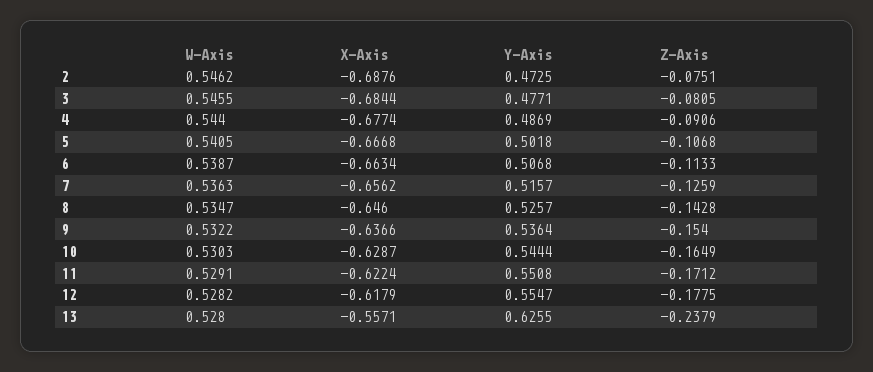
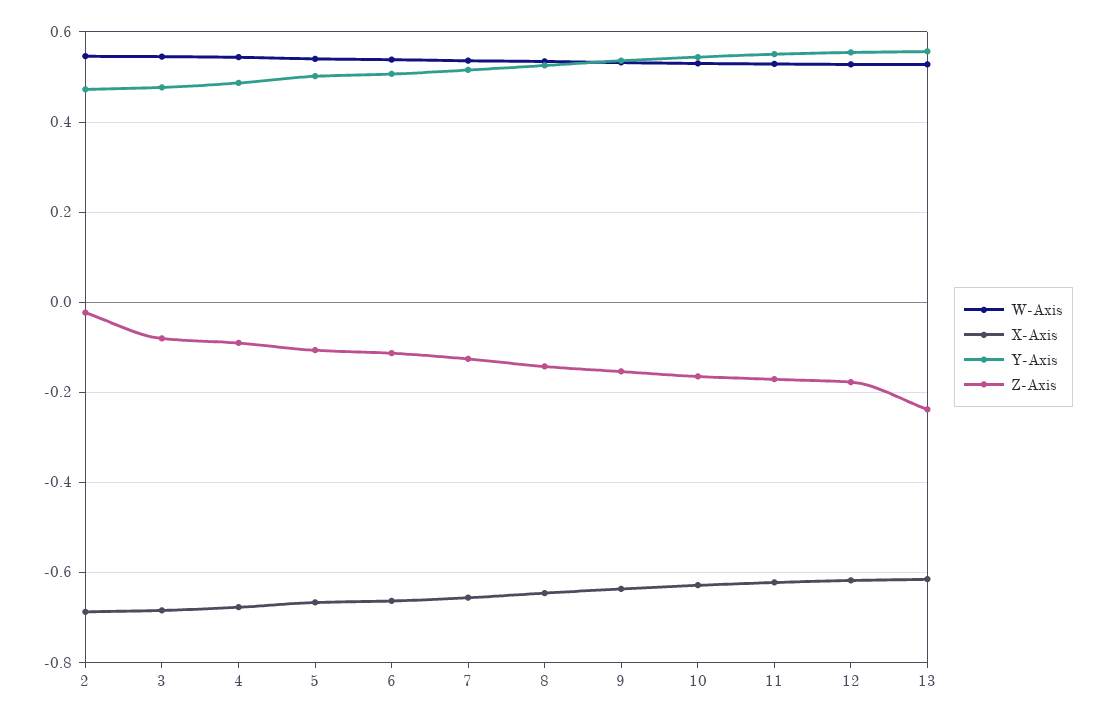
  {
    "W-Axis": {
      "2": 0.5462,
      "3": 0.5455,
      "4": 0.544,
      "5": 0.5405,
      "6": 0.5387,
      "7": 0.5363,
      "8": 0.5347,
      "9": 0.5322,
      "10": 0.5303,
      "11": 0.5291,
      "12": 0.5282,
      "13": 0.528
    },
    "X-Axis": {
      "2": -0.6876,
      "3": -0.6844,
      "4": -0.6774,
      "5": -0.6668,
      "6": -0.6634,
      "7": -0.6562,
      "8": -0.646,
      "9": -0.6366,
      "10": -0.6287,
      "11": -0.6224,
      "12": -0.6179,
-     "13": -0.5571
+     "13": -0.62
    },
    "Y-Axis": {
      "2": 0.4725,
      "3": 0.4771,
      "4": 0.4869,
      "5": 0.5018,
      "6": 0.5068,
      "7": 0.5157,
      "8": 0.5257,
      "9": 0.5364,
      "10": 0.5444,
      "11": 0.5508,
      "12": 0.5547,
-     "13": 0.6255
+     "13": 0.56
    },
    "Z-Axis": {
-     "2": -0.0751,
+     "2": -0.02,
      "3": -0.0805,
      "4": -0.0906,
      "5": -0.1068,
      "6": -0.1133,
      "7": -0.1259,
      "8": -0.1428,
      "9": -0.154,
      "10": -0.1649,
      "11": -0.1712,
      "12": -0.1775,
      "13": -0.2379
    }
  }

